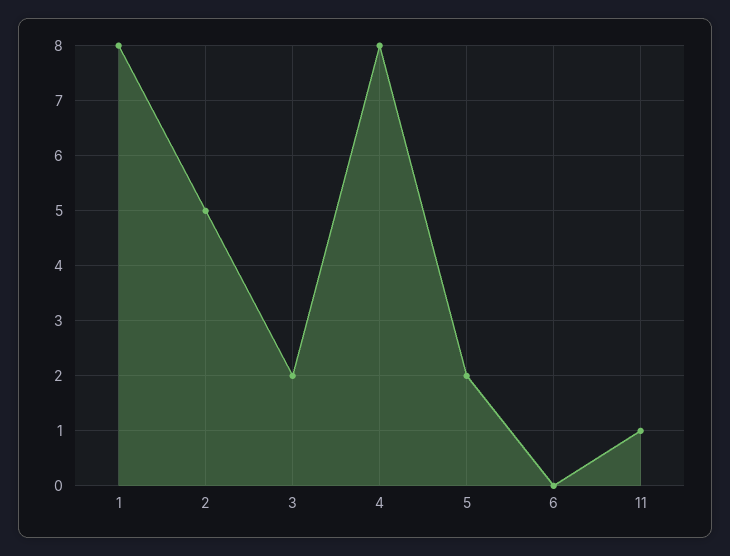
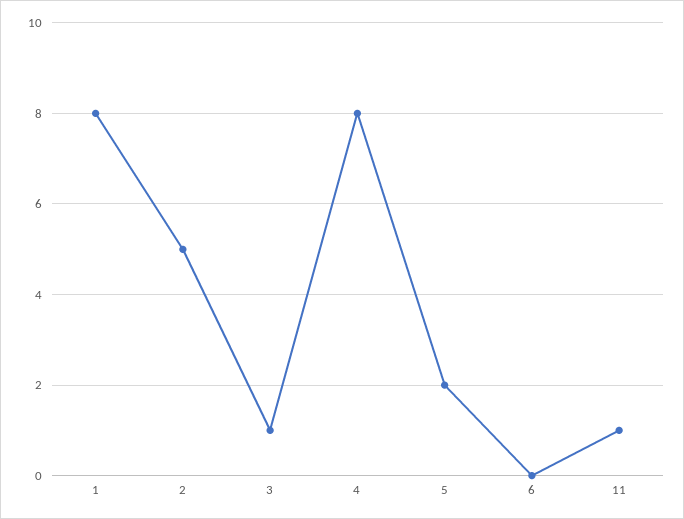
  {
    "1": 8,
    "2": 5,
-   "3": 2,
+   "3": 1,
    "4": 8,
    "5": 2,
    "6": 0,
    "11": 1
  }

